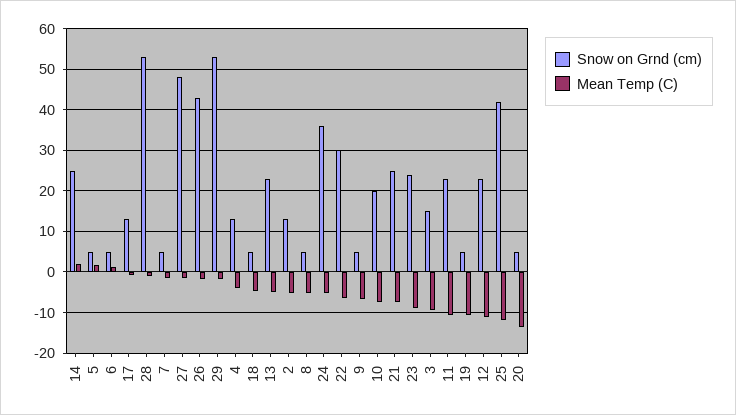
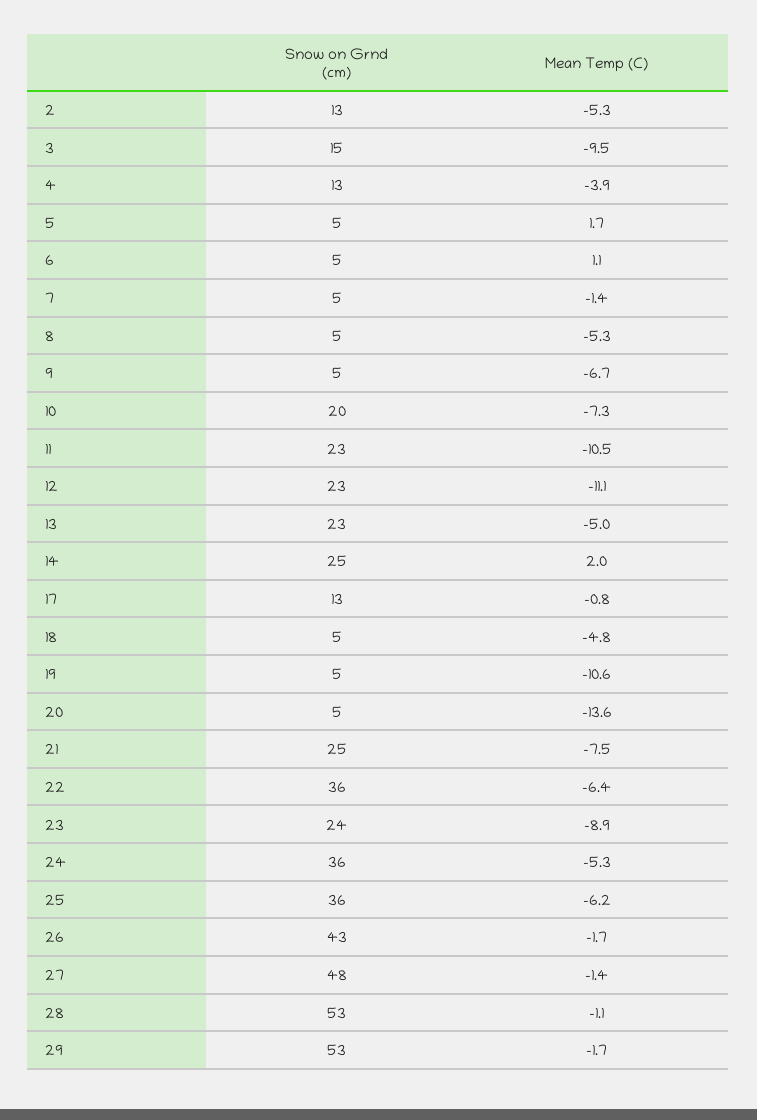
  {
    "Snow on Grnd (cm)": {
      "14": 25,
      "5": 5,
      "6": 5,
      "17": 13,
      "28": 53,
      "7": 5,
      "27": 48,
      "26": 43,
      "29": 53,
      "4": 13,
      "18": 5,
      "13": 23,
      "2": 13,
      "8": 5,
      "24": 36,
-     "22": 30,
+     "22": 36,
      "9": 5,
      "10": 20,
      "21": 25,
      "23": 24,
      "3": 15,
      "11": 23,
      "19": 5,
      "12": 23,
-     "25": 42,
+     "25": 36,
      "20": 5
    },
    "Mean Temp (C)": {
      "14": 2,
      "5": 1.7,
      "6": 1.1,
      "17": -0.8,
      "28": -1.1,
      "7": -1.4,
      "27": -1.4,
      "26": -1.7,
      "29": -1.7,
      "4": -3.9,
      "18": -4.8,
      "13": -5,
      "2": -5.3,
      "8": -5.3,
      "24": -5.3,
      "22": -6.4,
      "9": -6.7,
      "10": -7.3,
      "21": -7.5,
      "23": -8.9,
      "3": -9.5,
      "11": -10.5,
      "19": -10.6,
      "12": -11.1,
-     "25": -12,
+     "25": -6.2,
      "20": -13.6
    }
  }

